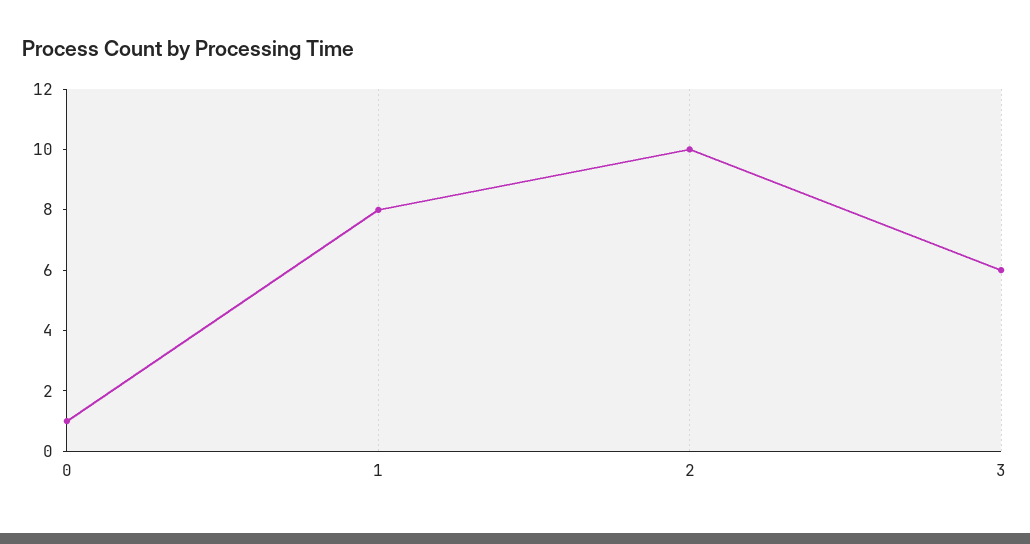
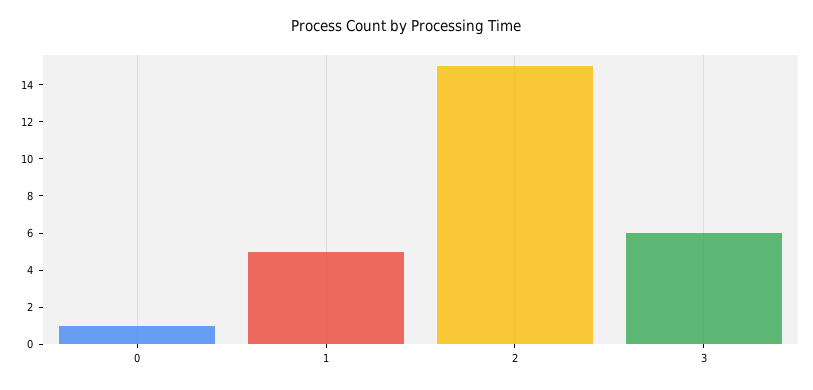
  {
    "0": 1,
-   "1": 8,
+   "1": 5,
-   "2": 10,
+   "2": 15,
    "3": 6
  }

